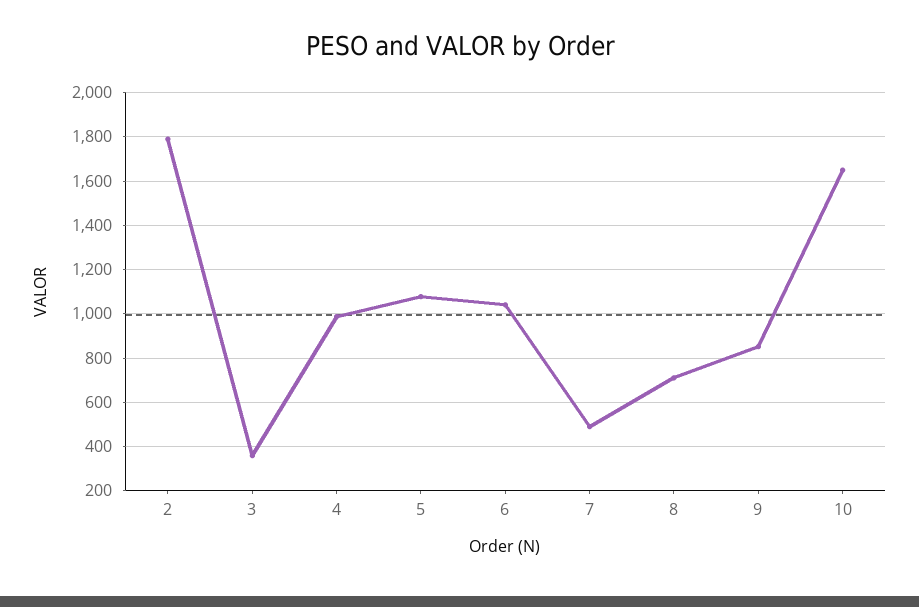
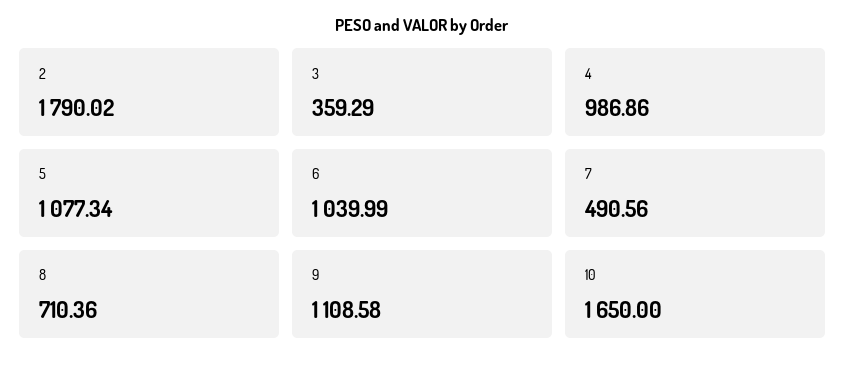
  {
    "2": 1790.02,
    "3": 359.29,
    "4": 986.86,
    "5": 1077.34,
    "6": 1039.99,
    "7": 490.56,
    "8": 710.36,
-   "9": 850,
+   "9": 1108.58,
    "10": 1650
  }

